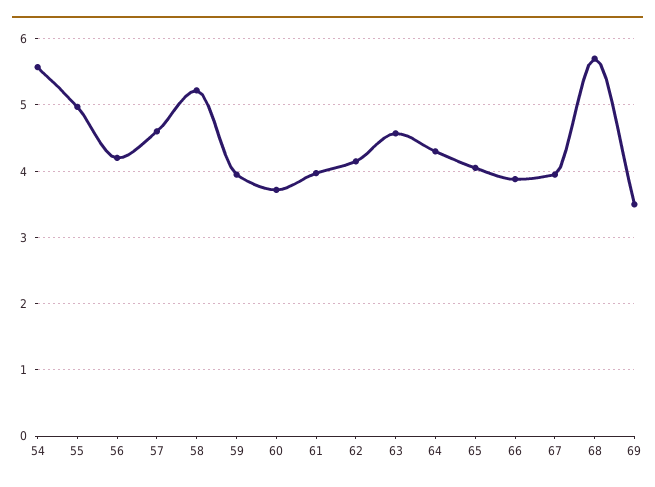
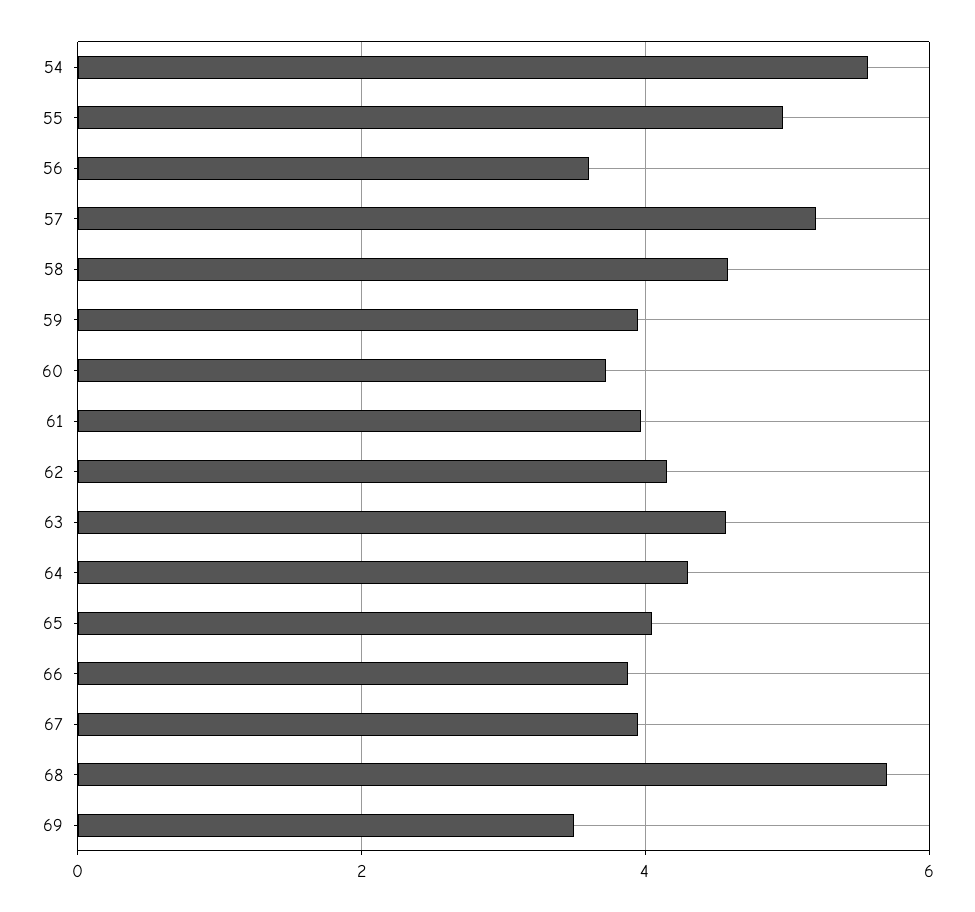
  {
    "54": 5.6,
    "55": 5,
-   "56": 4.2,
+   "56": 3.6,
-   "57": 4.6,
+   "57": 5.2,
-   "58": 5.2,
+   "58": 4.6,
    "59": 4,
    "60": 3.7,
    "61": 4,
    "62": 4.2,
    "63": 4.6,
    "64": 4.3,
    "65": 4.1,
    "66": 3.9,
    "67": 4,
    "68": 5.7,
    "69": 3.5
  }

